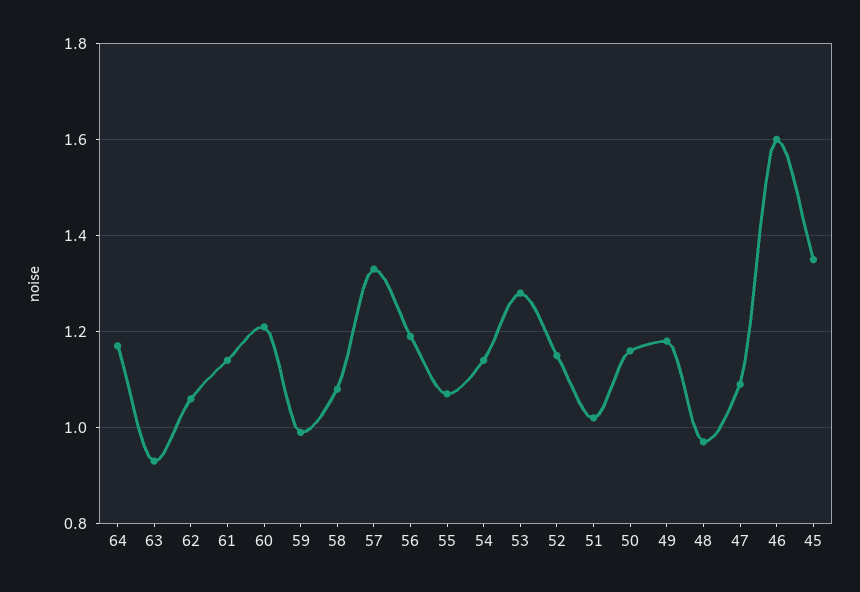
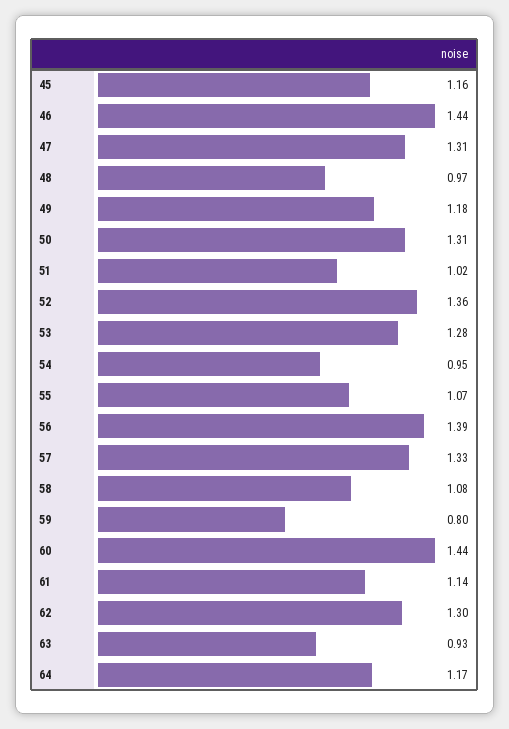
  {
    "64": 1.17,
    "63": 0.93,
-   "62": 1.05,
+   "62": 1.3,
    "61": 1.14,
-   "60": 1.2,
+   "60": 1.44,
-   "59": 1,
+   "59": 0.8,
    "58": 1.08,
    "57": 1.33,
-   "56": 1.2,
+   "56": 1.39,
    "55": 1.07,
-   "54": 1.15,
+   "54": 0.95,
    "53": 1.28,
-   "52": 1.15,
+   "52": 1.36,
    "51": 1.02,
-   "50": 1.15,
+   "50": 1.31,
    "49": 1.18,
    "48": 0.97,
-   "47": 1.1,
+   "47": 1.31,
-   "46": 1.6,
+   "46": 1.44,
-   "45": 1.35
+   "45": 1.16
  }

